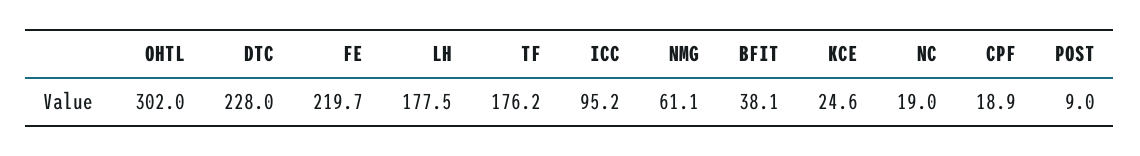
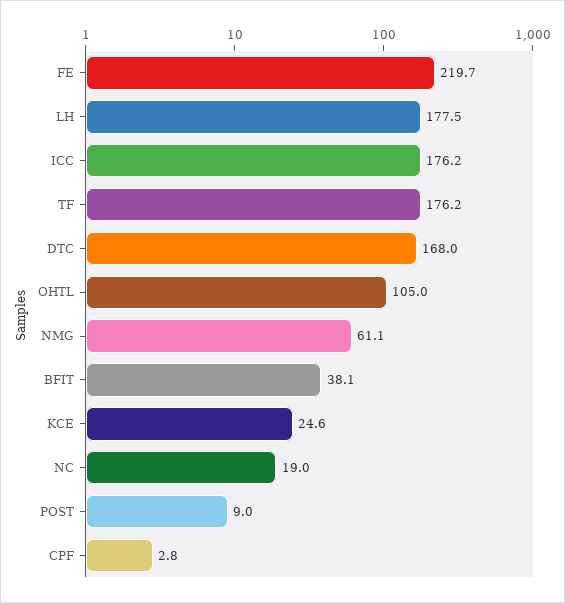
  {
-   "OHTL": 302,
+   "OHTL": 105,
-   "DTC": 228,
+   "DTC": 168,
    "FE": 219.7,
    "LH": 177.5,
    "TF": 176.2,
-   "ICC": 95.2,
+   "ICC": 176.2,
    "NMG": 61.1,
    "BFIT": 38.1,
    "KCE": 24.6,
    "NC": 19,
-   "CPF": 18.9,
+   "CPF": 2.8,
    "POST": 9
  }

